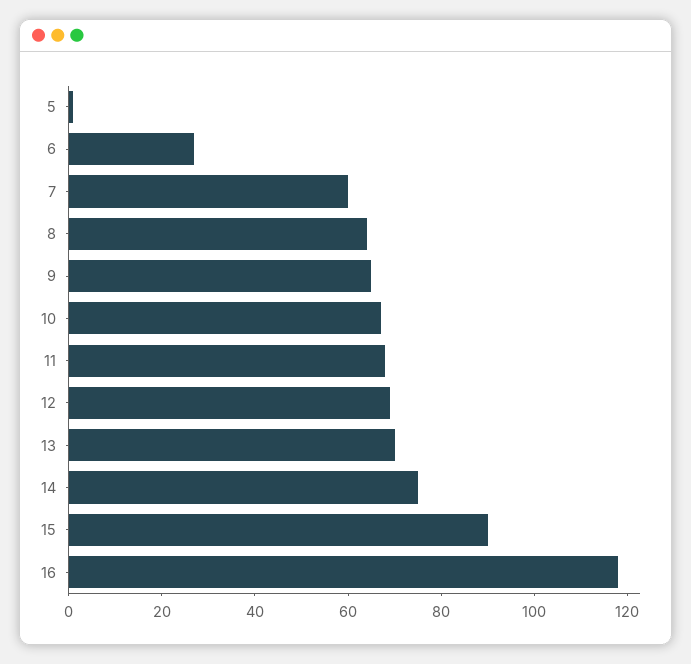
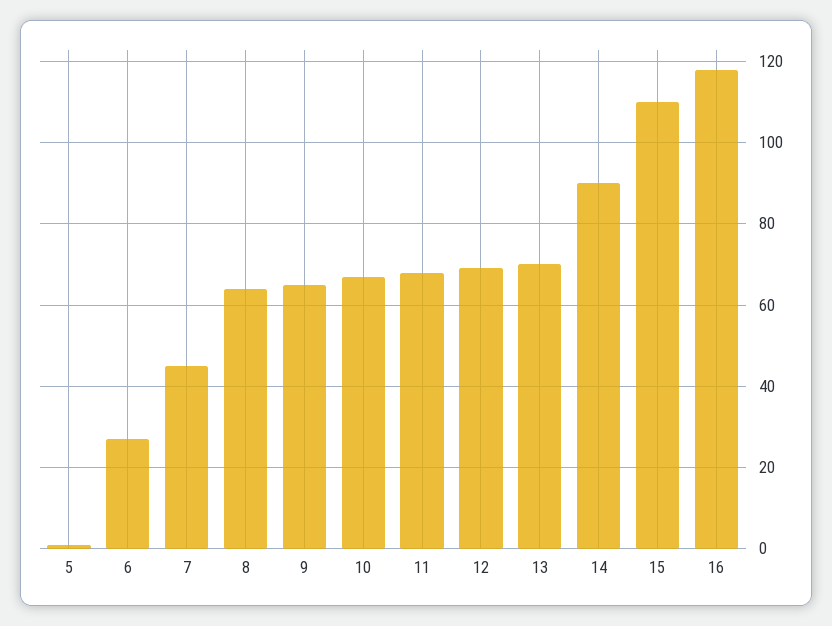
  {
    "5": 0,
    "6": 25,
-   "7": 60,
+   "7": 45,
    "8": 65,
    "9": 65,
    "10": 65,
    "11": 70,
    "12": 70,
    "13": 70,
-   "14": 75,
+   "14": 90,
-   "15": 90,
+   "15": 110,
    "16": 120
  }

